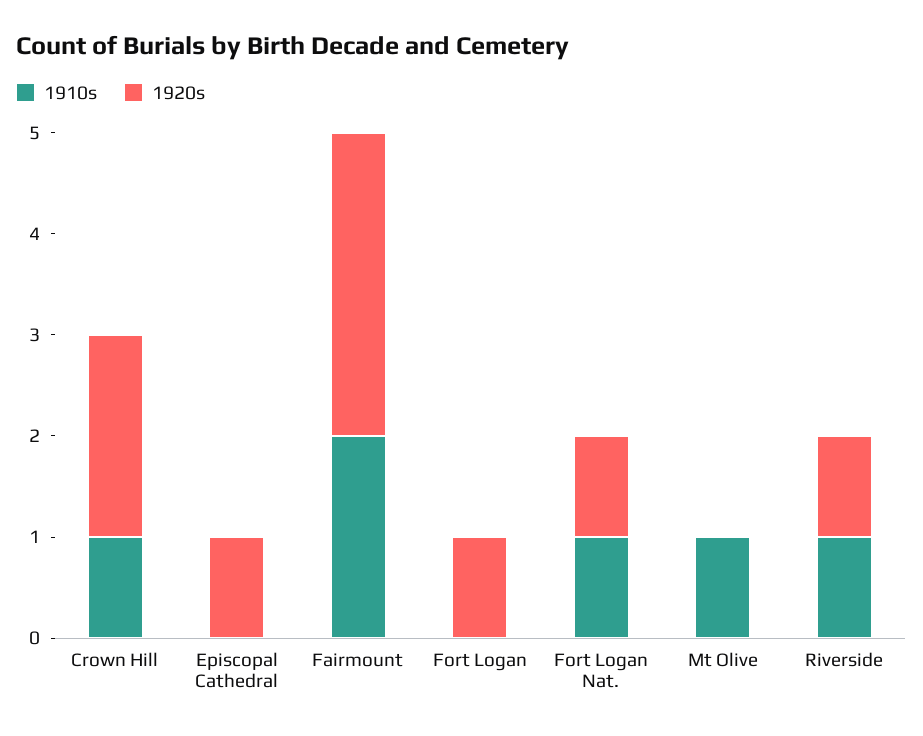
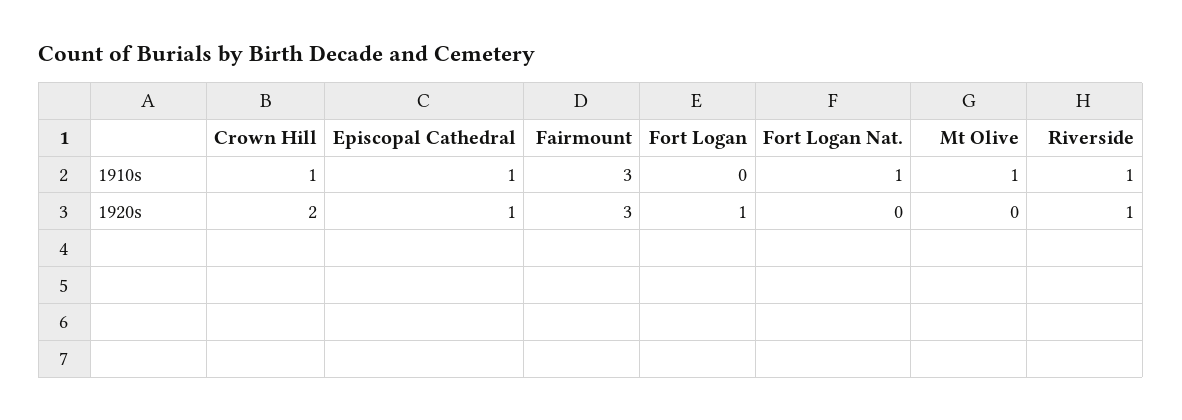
  {
    "1910s": {
      "Crown Hill": 1,
-     "Episcopal Cathedral": 0,
+     "Episcopal Cathedral": 1,
-     "Fairmount": 2,
+     "Fairmount": 3,
      "Fort Logan": 0,
      "Fort Logan Nat.": 1,
      "Mt Olive": 1,
      "Riverside": 1
    },
    "1920s": {
      "Crown Hill": 2,
      "Episcopal Cathedral": 1,
      "Fairmount": 3,
      "Fort Logan": 1,
-     "Fort Logan Nat.": 1,
+     "Fort Logan Nat.": 0,
      "Mt Olive": 0,
      "Riverside": 1
    }
  }

